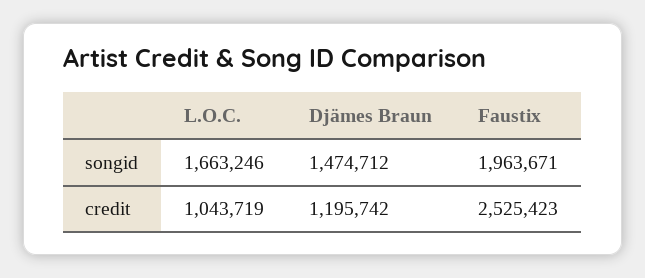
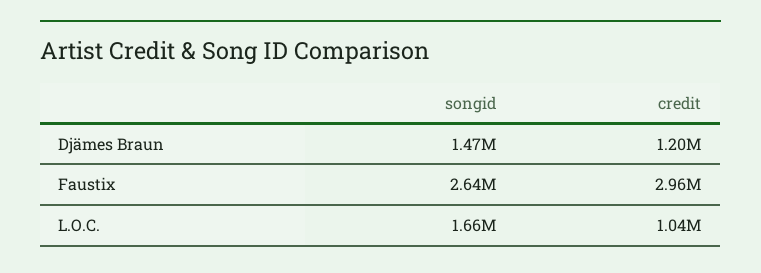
  {
    "L.O.C.": {
      "songid": 1663246,
      "credit": 1043719
    },
    "Djämes Braun": {
      "songid": 1474712,
      "credit": 1195742
    },
    "Faustix": {
-     "songid": 1963671,
+     "songid": 2640000,
-     "credit": 2525423
+     "credit": 2960000
    }
  }

